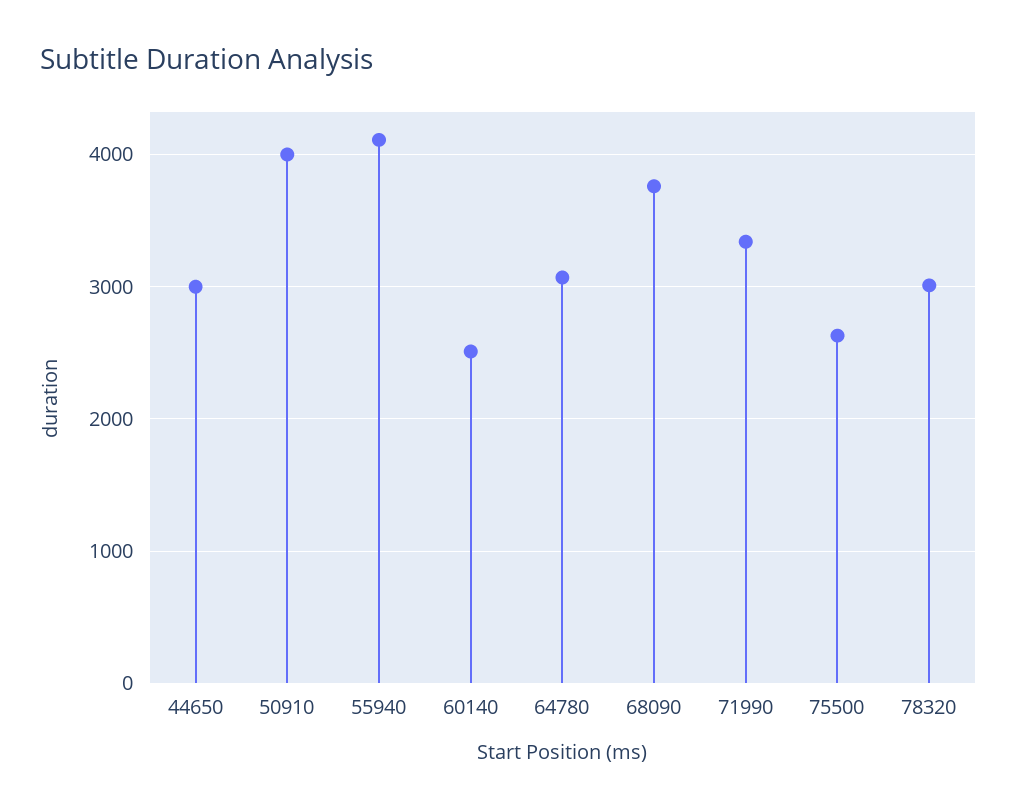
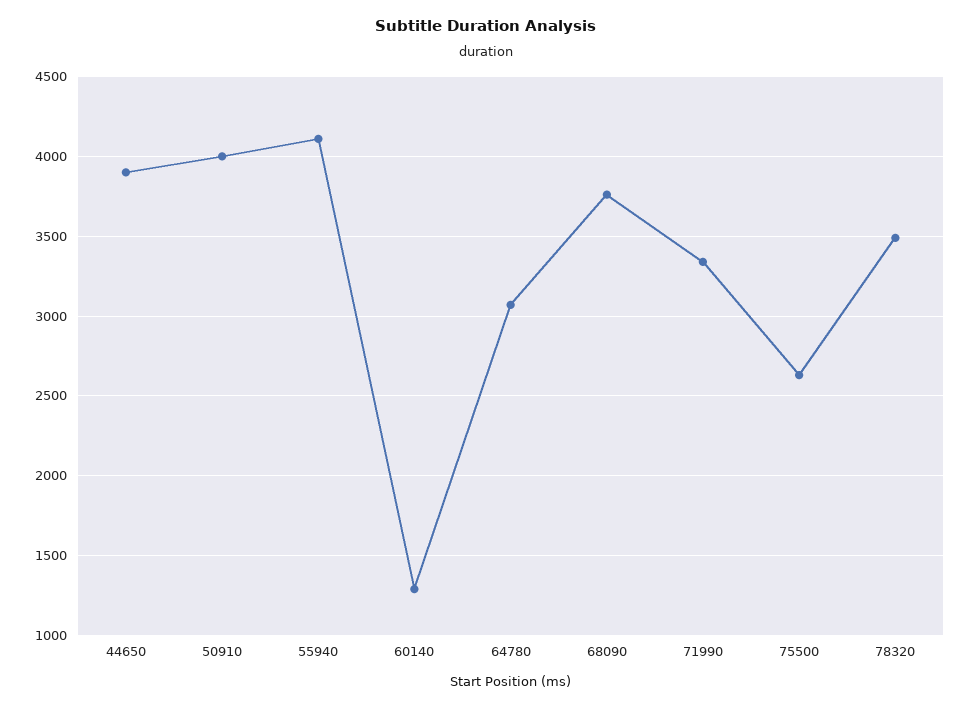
  {
-   "44650": 3000,
+   "44650": 3900,
    "50910": 4000,
    "55940": 4100,
-   "60140": 2500,
+   "60140": 1300,
    "64780": 3050,
    "68090": 3750,
    "71990": 3350,
    "75500": 2650,
-   "78320": 3000
+   "78320": 3500
  }

